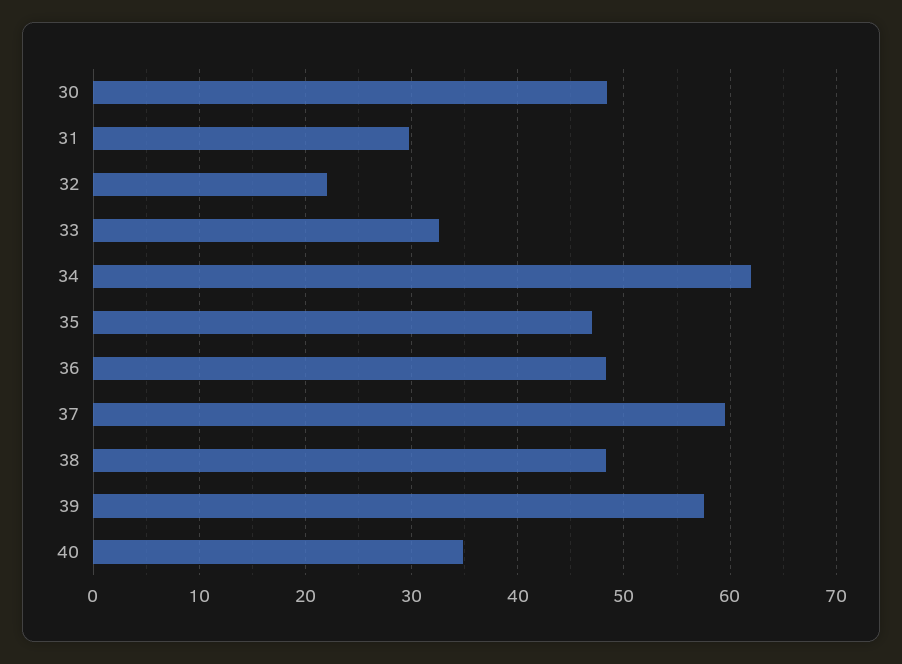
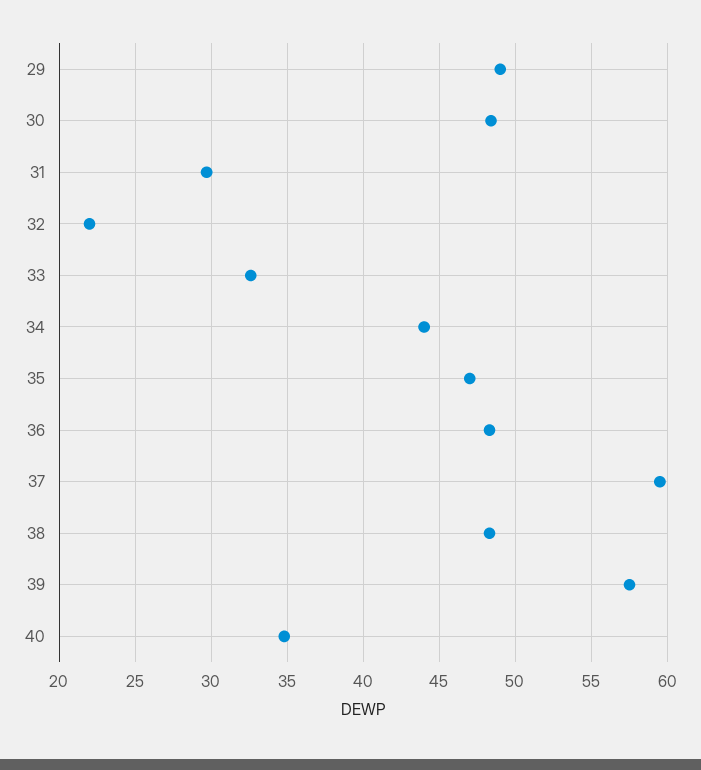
  {
    "30": 48.5,
    "31": 29.5,
    "32": 22,
    "33": 32.5,
-   "34": 62,
+   "34": 44,
    "35": 47,
    "36": 48.5,
    "37": 59.5,
    "38": 48.5,
    "39": 57.5,
-   "40": 35
+   "40": 35,
+   "29": 49
  }

